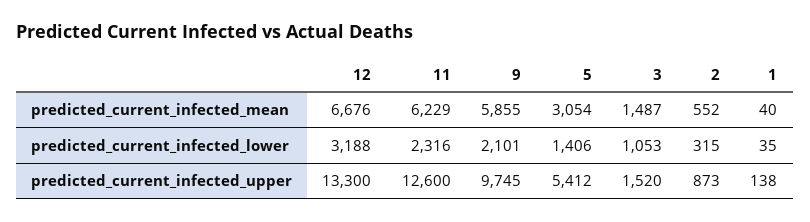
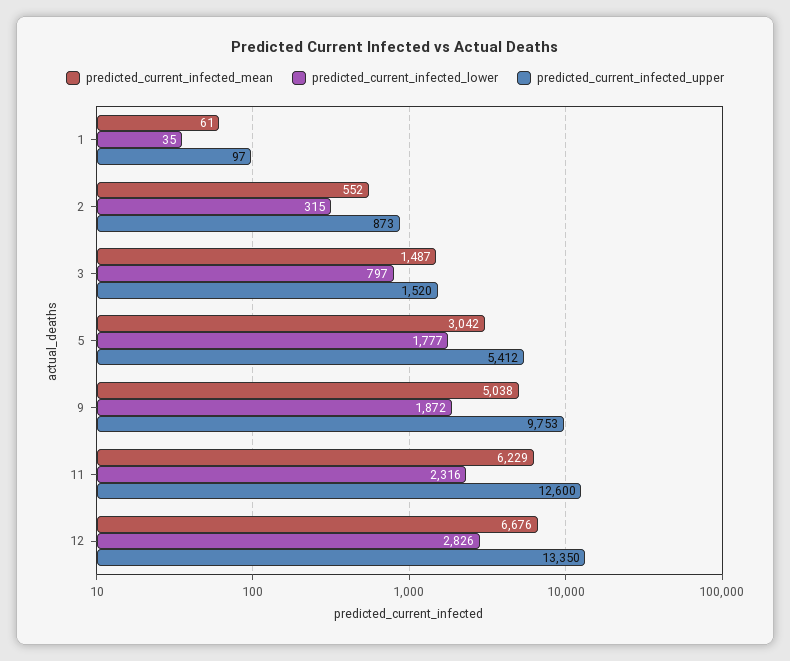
  {
    "predicted_current_infected_mean": {
      "12": 6676,
      "11": 6229,
-     "9": 5855,
+     "9": 5038,
-     "5": 3054,
+     "5": 3042,
      "3": 1487,
      "2": 552,
-     "1": 40
+     "1": 61
    },
    "predicted_current_infected_lower": {
-     "12": 3188,
+     "12": 2826,
      "11": 2316,
-     "9": 2101,
+     "9": 1872,
-     "5": 1406,
+     "5": 1777,
-     "3": 1053,
+     "3": 797,
      "2": 315,
      "1": 35
    },
    "predicted_current_infected_upper": {
-     "12": 13300,
+     "12": 13350,
      "11": 12600,
-     "9": 9745,
+     "9": 9753,
      "5": 5412,
      "3": 1520,
      "2": 873,
-     "1": 138
+     "1": 97
    }
  }

